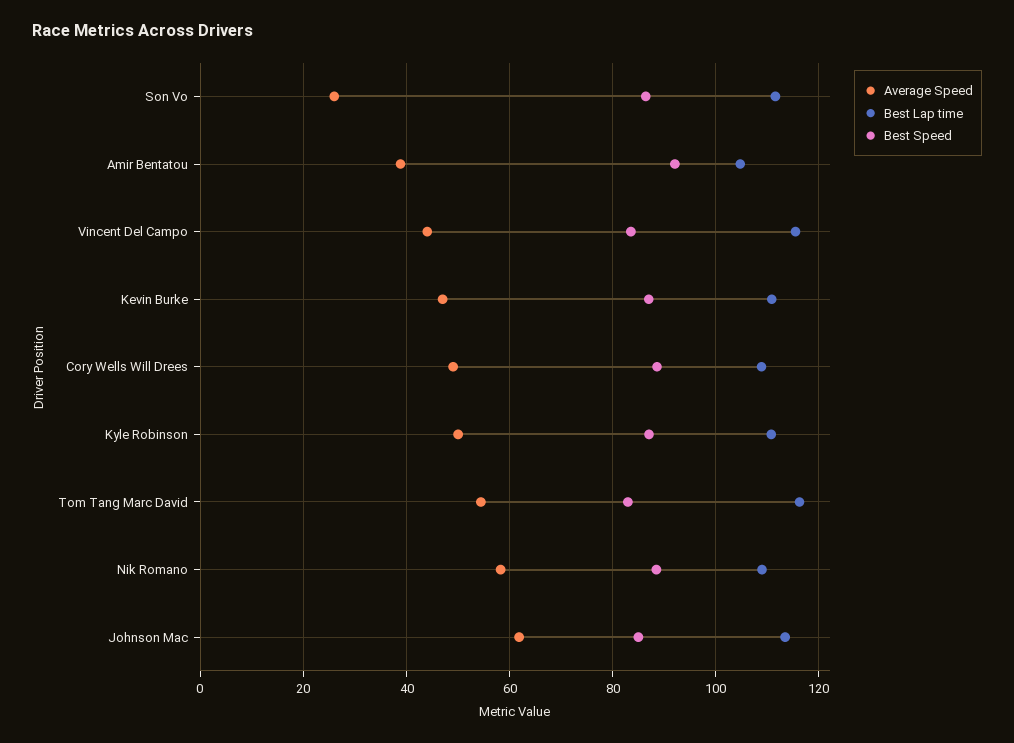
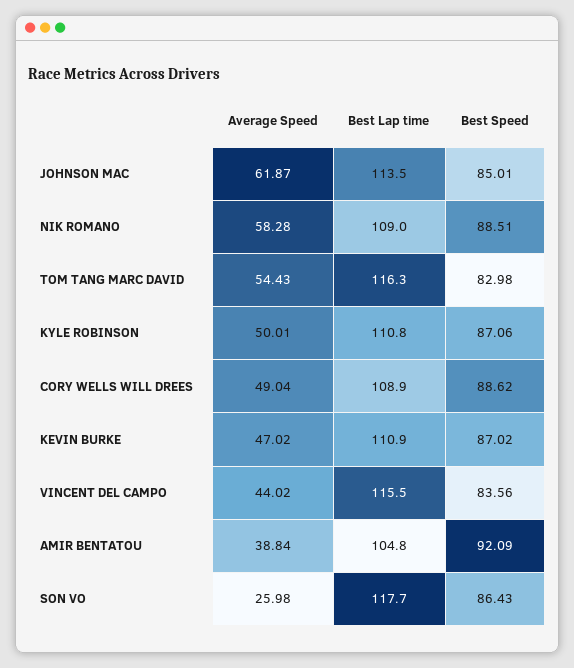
  {
    "Average Speed": {
      "Son Vo": 25.98,
      "Amir Bentatou": 38.84,
      "Vincent Del Campo": 44.02,
      "Kevin Burke": 47.02,
      "Cory Wells Will Drees": 49.04,
      "Kyle Robinson": 50.01,
      "Tom Tang Marc David": 54.43,
      "Nik Romano": 58.28,
      "Johnson Mac": 61.87
    },
    "Best Lap time": {
-     "Son Vo": 112,
+     "Son Vo": 117.7,
      "Amir Bentatou": 104.8,
      "Vincent Del Campo": 115.5,
      "Kevin Burke": 110.9,
      "Cory Wells Will Drees": 108.9,
      "Kyle Robinson": 110.8,
      "Tom Tang Marc David": 116.3,
      "Nik Romano": 109,
      "Johnson Mac": 113.5
    },
    "Best Speed": {
      "Son Vo": 86.43,
      "Amir Bentatou": 92.09,
      "Vincent Del Campo": 83.56,
      "Kevin Burke": 87.02,
      "Cory Wells Will Drees": 88.62,
      "Kyle Robinson": 87.06,
      "Tom Tang Marc David": 82.98,
      "Nik Romano": 88.51,
      "Johnson Mac": 85.01
    }
  }

